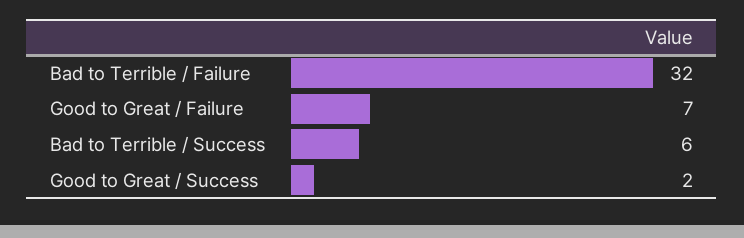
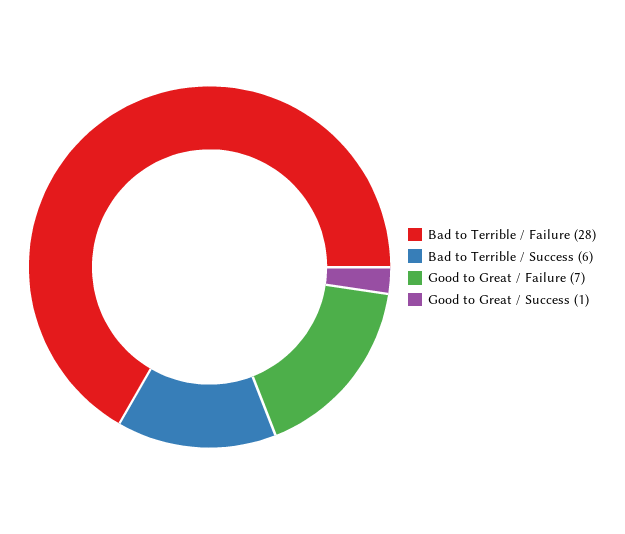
  {
-   "Bad to Terrible / Failure": 32,
+   "Bad to Terrible / Failure": 28,
    "Good to Great / Failure": 7,
    "Bad to Terrible / Success": 6,
-   "Good to Great / Success": 2
+   "Good to Great / Success": 1
  }

